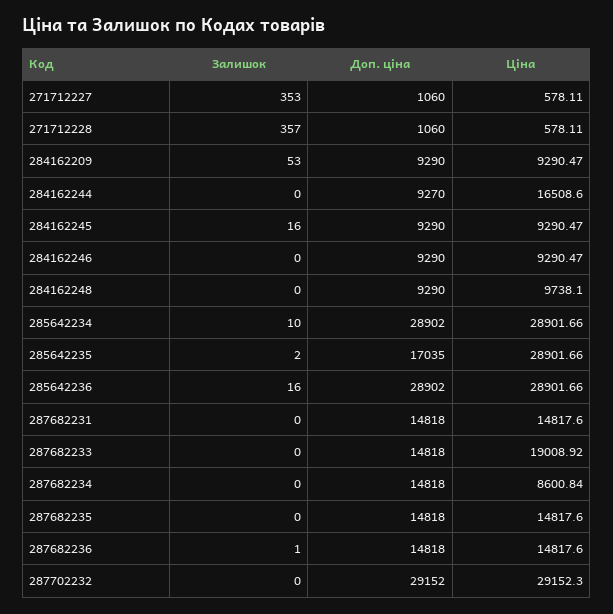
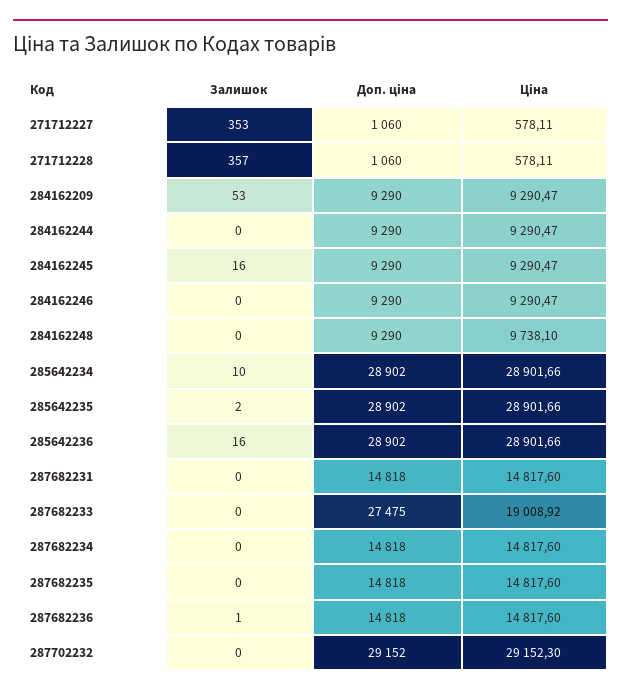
  {
    "Залишок": {
      "271712227": 353,
      "271712228": 357,
      "284162209": 53,
      "284162244": 0,
      "284162245": 16,
      "284162246": 0,
      "284162248": 0,
      "285642234": 10,
      "285642235": 2,
      "285642236": 16,
      "287682231": 0,
      "287682233": 0,
      "287682234": 0,
      "287682235": 0,
      "287682236": 1,
      "287702232": 0
    },
    "Доп. ціна": {
      "271712227": 1060,
      "271712228": 1060,
      "284162209": 9290,
-     "284162244": 9270,
+     "284162244": 9290,
      "284162245": 9290,
      "284162246": 9290,
      "284162248": 9290,
      "285642234": 28902,
-     "285642235": 17035,
+     "285642235": 28902,
      "285642236": 28902,
      "287682231": 14818,
-     "287682233": 14818,
+     "287682233": 27475,
      "287682234": 14818,
      "287682235": 14818,
      "287682236": 14818,
      "287702232": 29152
    },
    "Ціна": {
      "271712227": 578.11,
      "271712228": 578.11,
      "284162209": 9290.47,
-     "284162244": 16508.6,
+     "284162244": 9290.47,
      "284162245": 9290.47,
      "284162246": 9290.47,
      "284162248": 9738.1,
      "285642234": 28901.66,
      "285642235": 28901.66,
      "285642236": 28901.66,
      "287682231": 14817.6,
      "287682233": 19008.92,
-     "287682234": 8600.84,
+     "287682234": 14817.6,
      "287682235": 14817.6,
      "287682236": 14817.6,
      "287702232": 29152.3
    }
  }

